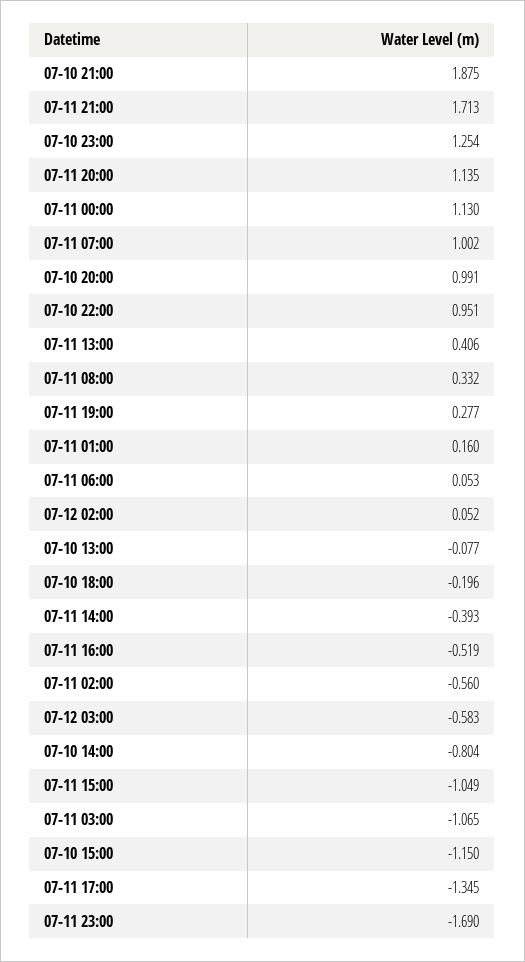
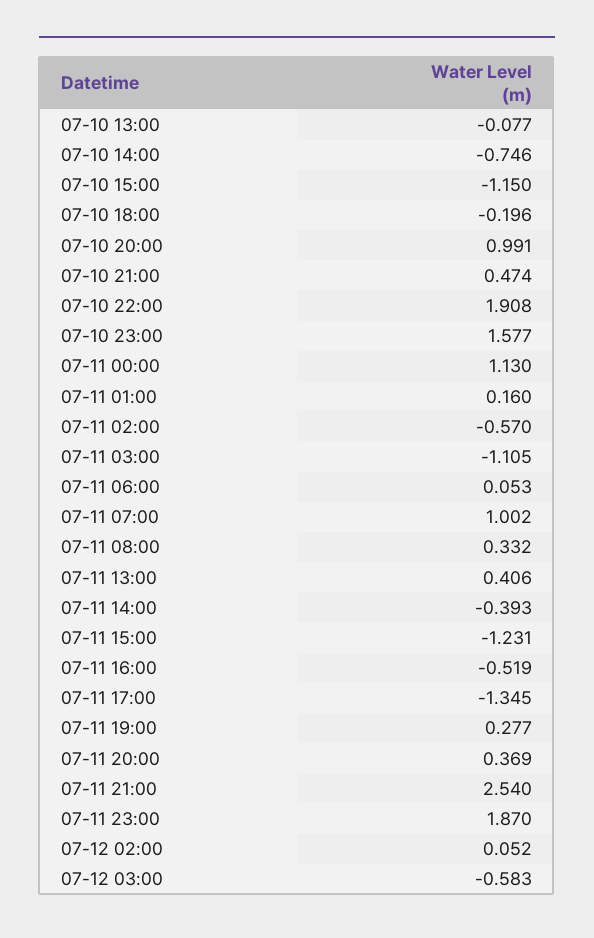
  {
-   "07-10 21:00": 1.875,
+   "07-10 21:00": 0.474,
-   "07-11 21:00": 1.713,
+   "07-11 21:00": 2.54,
-   "07-10 23:00": 1.254,
+   "07-10 23:00": 1.577,
-   "07-11 20:00": 1.135,
+   "07-11 20:00": 0.369,
    "07-11 00:00": 1.13,
    "07-11 07:00": 1.002,
    "07-10 20:00": 0.991,
-   "07-10 22:00": 0.951,
+   "07-10 22:00": 1.908,
    "07-11 13:00": 0.406,
    "07-11 08:00": 0.332,
    "07-11 19:00": 0.277,
    "07-11 01:00": 0.16,
    "07-11 06:00": 0.053,
    "07-12 02:00": 0.052,
    "07-10 13:00": -0.077,
    "07-10 18:00": -0.196,
    "07-11 14:00": -0.393,
    "07-11 16:00": -0.519,
-   "07-11 02:00": -0.56,
+   "07-11 02:00": -0.57,
    "07-12 03:00": -0.583,
-   "07-10 14:00": -0.804,
+   "07-10 14:00": -0.746,
-   "07-11 15:00": -1.049,
+   "07-11 15:00": -1.231,
-   "07-11 03:00": -1.065,
+   "07-11 03:00": -1.105,
    "07-10 15:00": -1.15,
    "07-11 17:00": -1.345,
-   "07-11 23:00": -1.69
+   "07-11 23:00": 1.87
  }

